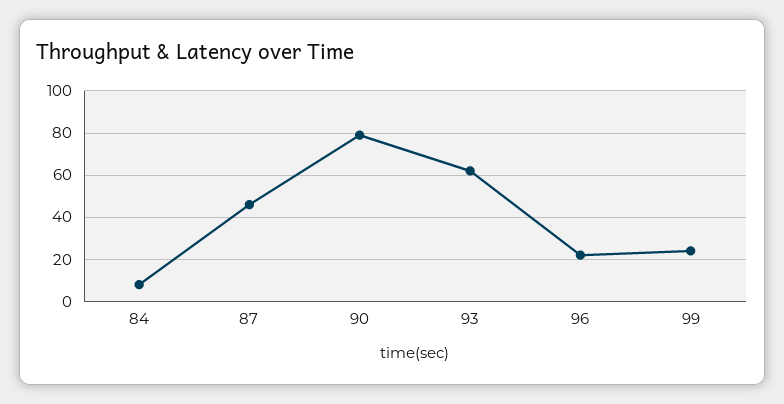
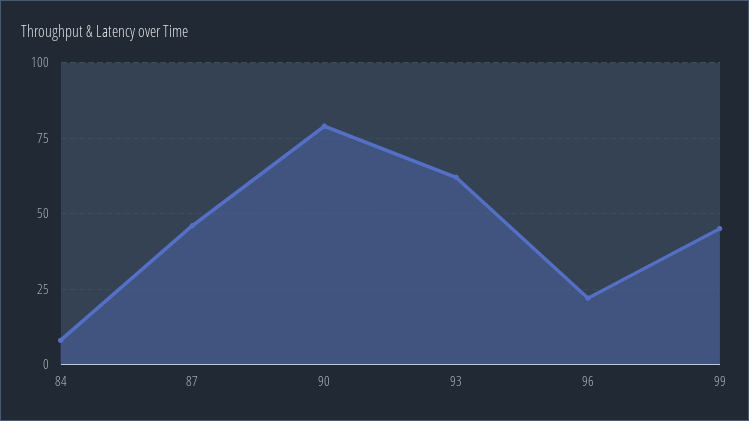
  {
    "84": 10,
    "87": 45,
    "90": 80,
    "93": 60,
    "96": 20,
-   "99": 25
+   "99": 45
  }

